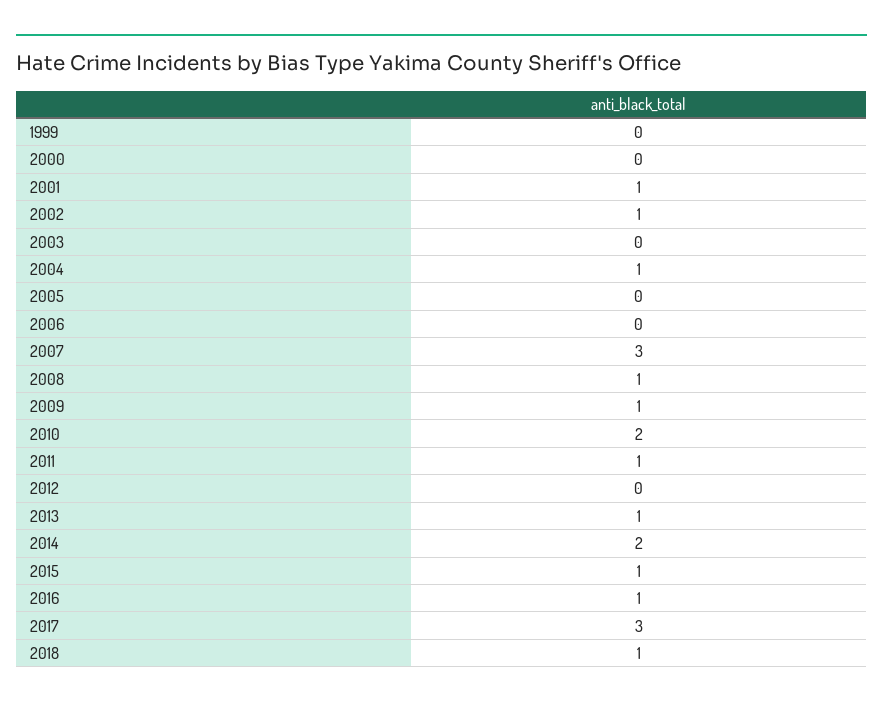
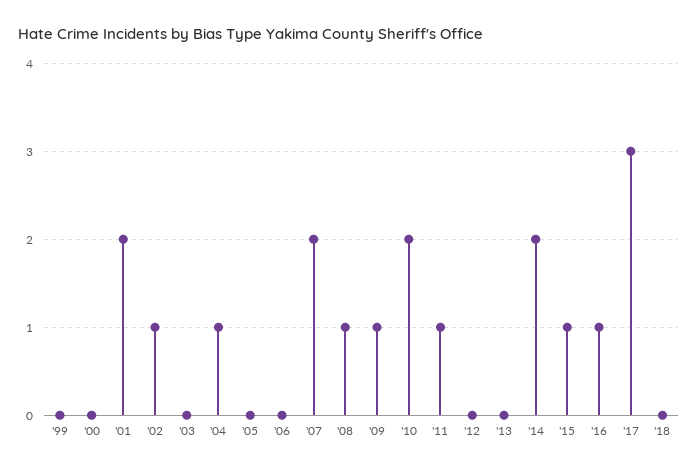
  {
    "1999": 0,
    "2000": 0,
-   "2001": 1,
+   "2001": 2,
    "2002": 1,
    "2003": 0,
    "2004": 1,
    "2005": 0,
    "2006": 0,
-   "2007": 3,
+   "2007": 2,
    "2008": 1,
    "2009": 1,
    "2010": 2,
    "2011": 1,
    "2012": 0,
-   "2013": 1,
+   "2013": 0,
    "2014": 2,
    "2015": 1,
    "2016": 1,
    "2017": 3,
-   "2018": 1
+   "2018": 0
  }

